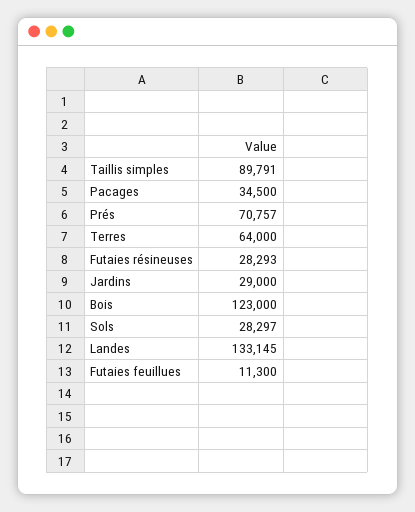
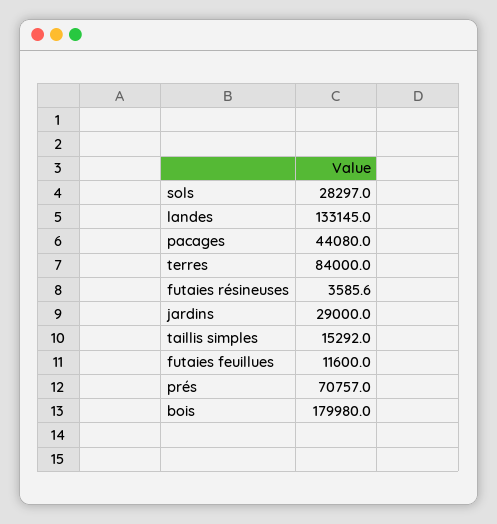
  {
-   "Taillis simples": 89791,
+   "Taillis simples": 15292,
-   "Pacages": 34500,
+   "Pacages": 44080,
    "Prés": 70757,
-   "Terres": 64000,
+   "Terres": 84000,
-   "Futaies résineuses": 28293,
+   "Futaies résineuses": 3585.6,
    "Jardins": 29000,
-   "Bois": 123000,
+   "Bois": 179980,
    "Sols": 28297,
    "Landes": 133145,
-   "Futaies feuillues": 11300
+   "Futaies feuillues": 11600
  }

